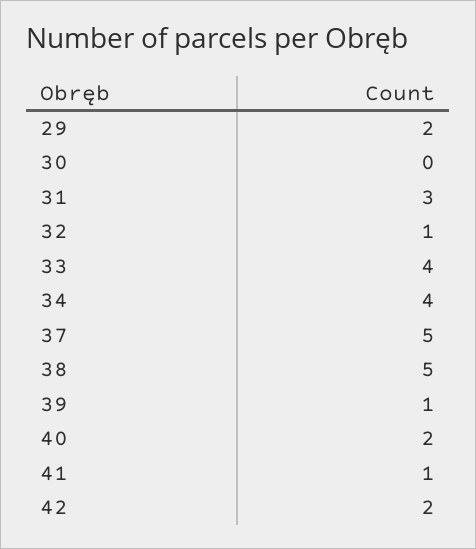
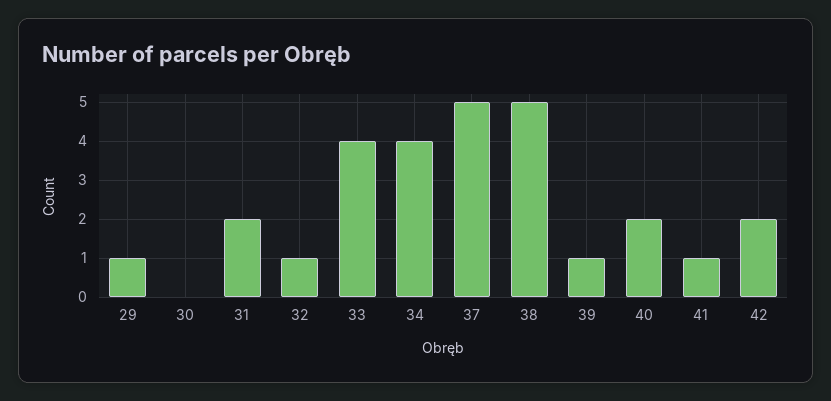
  {
-   "29": 2,
+   "29": 1,
    "30": 0,
-   "31": 3,
+   "31": 2,
    "32": 1,
    "33": 4,
    "34": 4,
    "37": 5,
    "38": 5,
    "39": 1,
    "40": 2,
    "41": 1,
    "42": 2
  }

